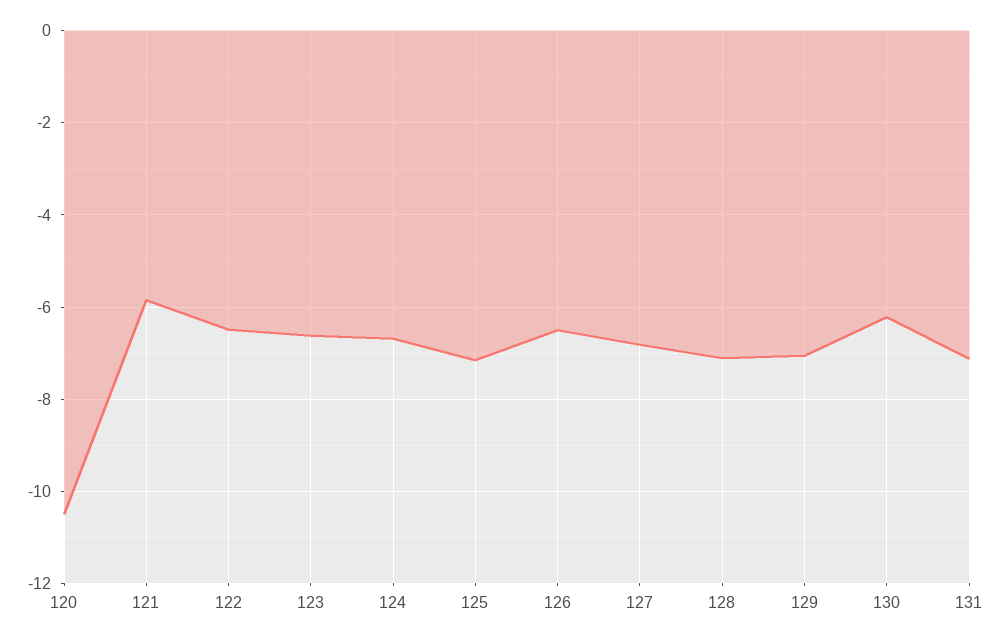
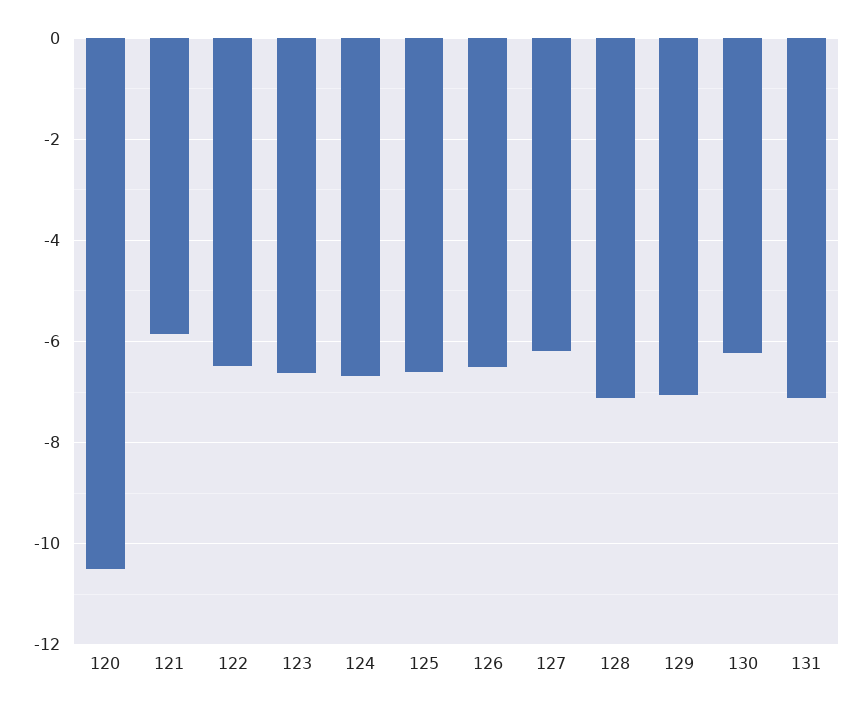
  {
    "120": -10.6,
    "121": -5.8,
    "122": -6.4,
    "123": -6.6,
    "124": -6.6,
-   "125": -7.2,
+   "125": -6.6,
    "126": -6.6,
-   "127": -6.8,
+   "127": -6.2,
    "128": -7.2,
    "129": -7,
    "130": -6.2,
    "131": -7.2
  }

